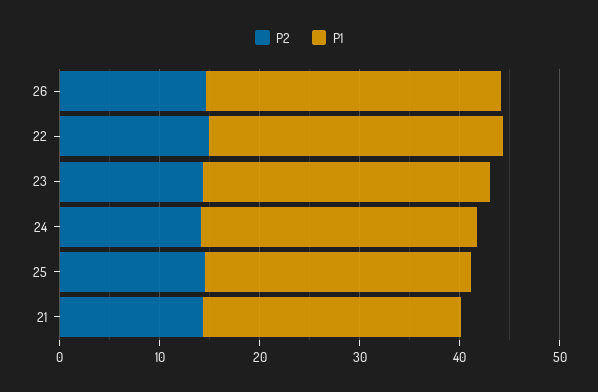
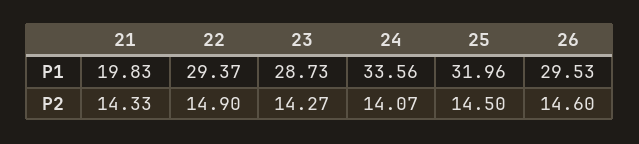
  {
    "P2": {
      "26": 14.6,
      "22": 14.9,
      "23": 14.27,
      "24": 14.07,
      "25": 14.5,
      "21": 14.33
    },
    "P1": {
      "26": 29.53,
      "22": 29.37,
      "23": 28.73,
-     "24": 28,
+     "24": 33.56,
-     "25": 26,
+     "25": 31.96,
-     "21": 26
+     "21": 19.83
    }
  }

